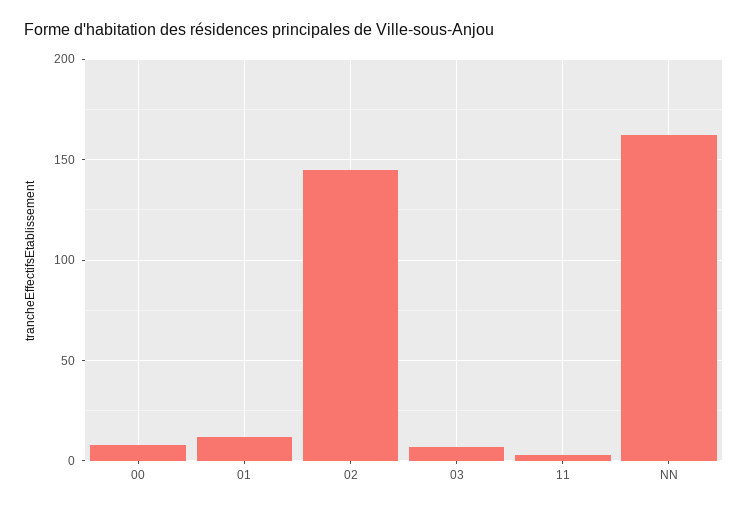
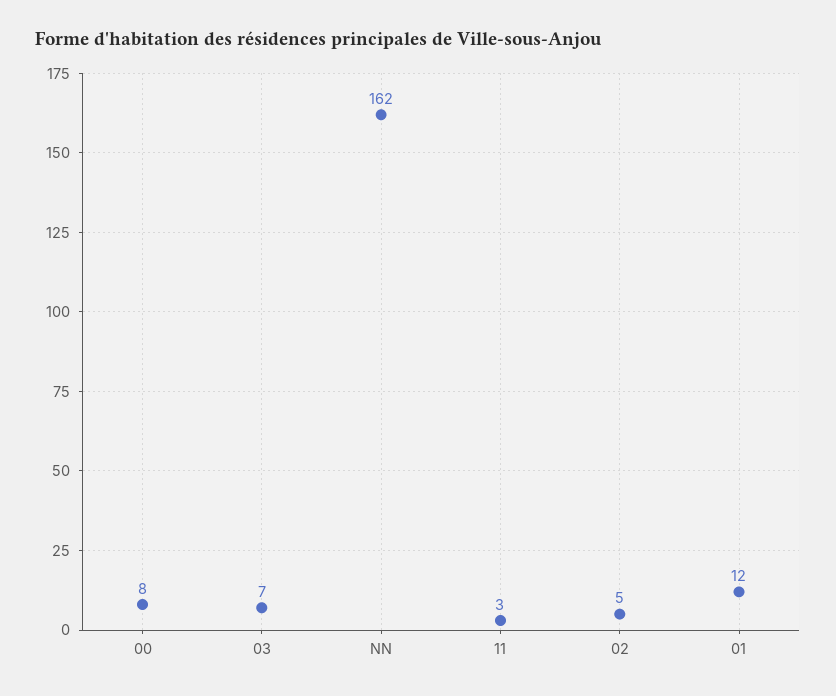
  {
    "00": 8,
    "01": 12,
-   "02": 145,
+   "02": 5,
    "03": 7,
    "11": 3,
    "NN": 162
  }

